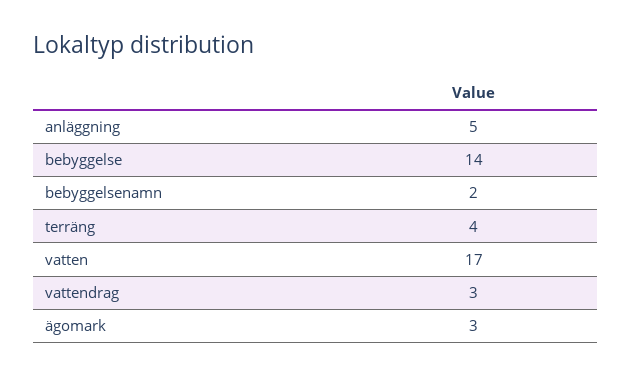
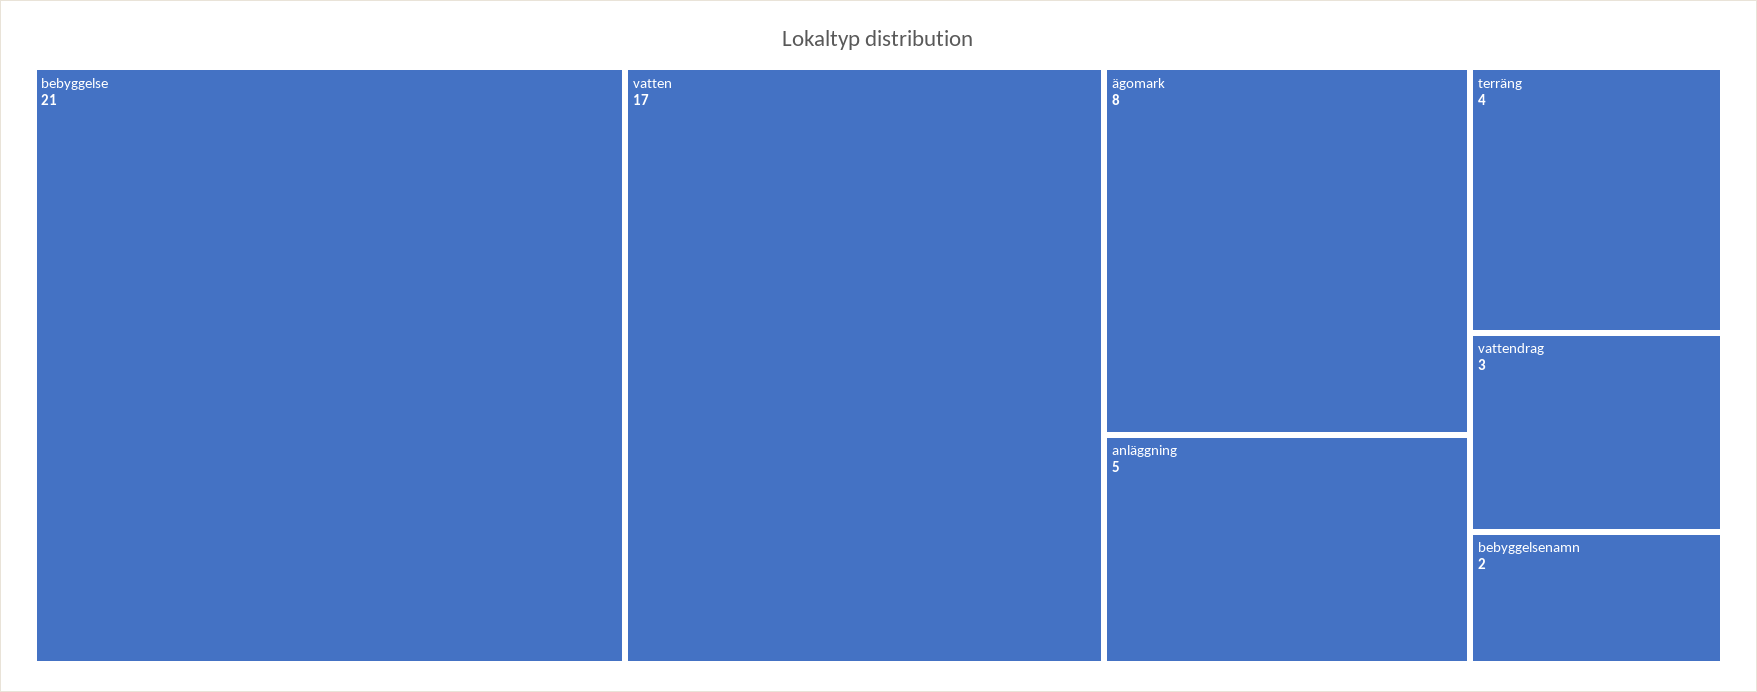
  {
    "anläggning": 5,
-   "bebyggelse": 14,
+   "bebyggelse": 21,
    "bebyggelsenamn": 2,
    "terräng": 4,
    "vatten": 17,
    "vattendrag": 3,
-   "ägomark": 3
+   "ägomark": 8
  }

